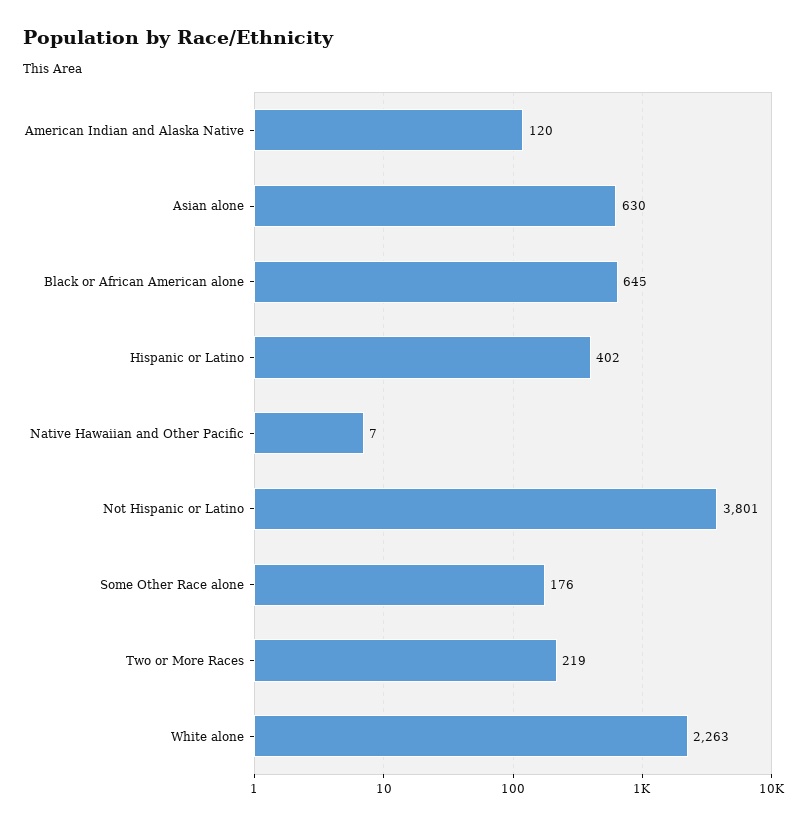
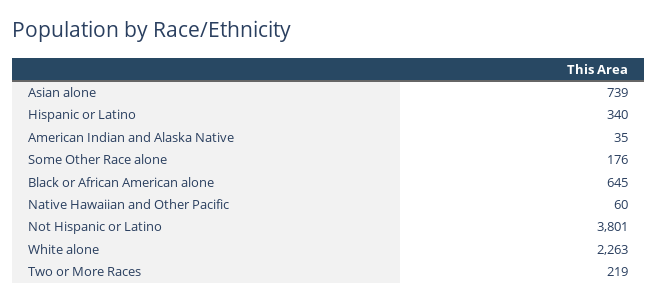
  {
-   "American Indian and Alaska Native": 120,
+   "American Indian and Alaska Native": 35,
-   "Asian alone": 630,
+   "Asian alone": 739,
    "Black or African American alone": 645,
-   "Hispanic or Latino": 402,
+   "Hispanic or Latino": 340,
-   "Native Hawaiian and Other Pacific": 7,
+   "Native Hawaiian and Other Pacific": 60,
    "Not Hispanic or Latino": 3801,
    "Some Other Race alone": 176,
    "Two or More Races": 219,
    "White alone": 2263
  }

